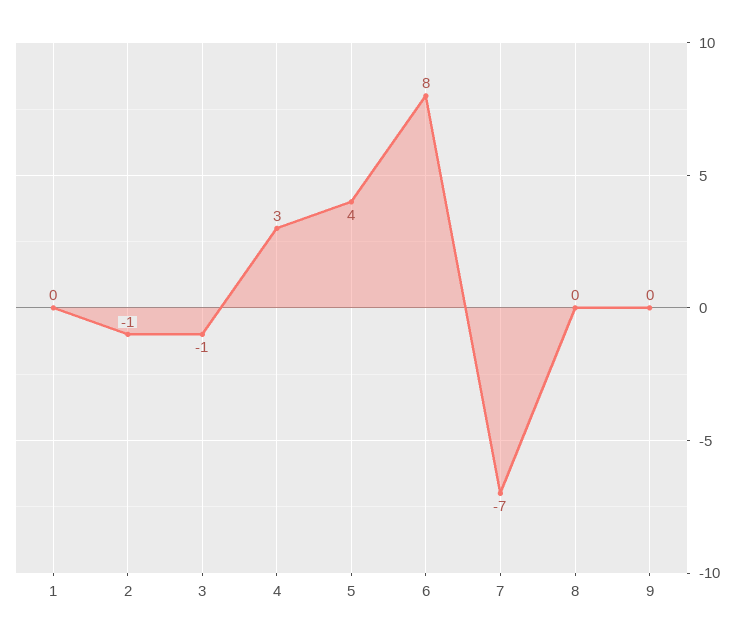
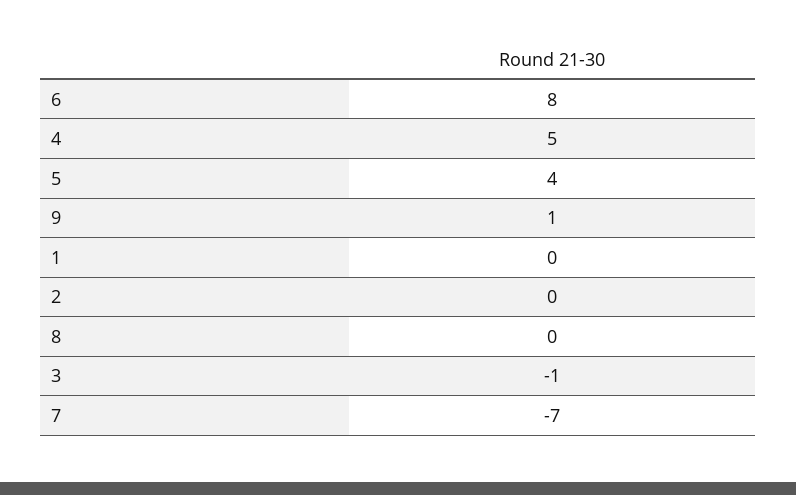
  {
    "1": 0,
-   "2": -1,
+   "2": 0,
    "3": -1,
-   "4": 3,
+   "4": 5,
    "5": 4,
    "6": 8,
    "7": -7,
    "8": 0,
-   "9": 0
+   "9": 1
  }

